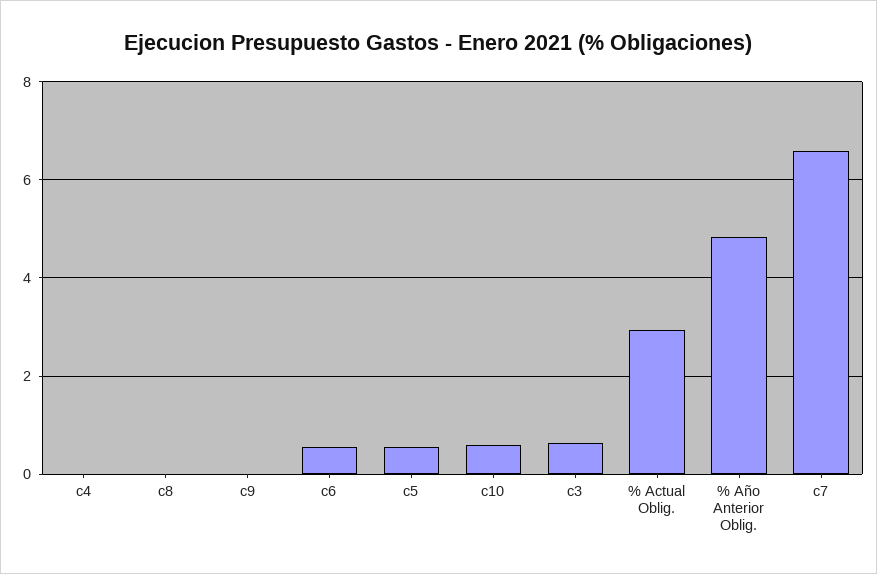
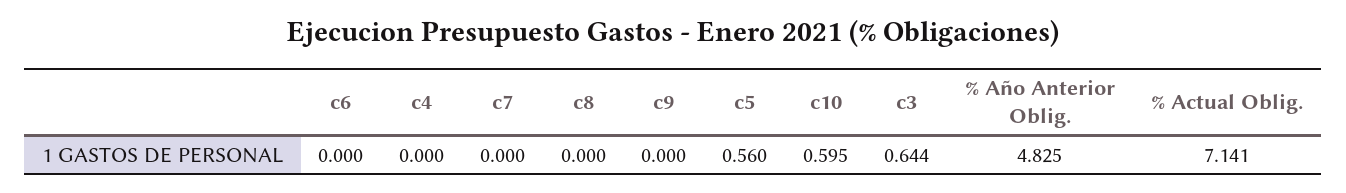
  {
    "c4": 0,
    "c8": 0,
    "c9": 0,
-   "c6": 0.6,
+   "c6": 0,
    "c5": 0.56,
    "c10": 0.595,
    "c3": 0.644,
-   "% Actual Oblig.": 3,
+   "% Actual Oblig.": 7.141,
    "% Año Anterior Oblig.": 4.825,
-   "c7": 6.6
+   "c7": 0
  }

